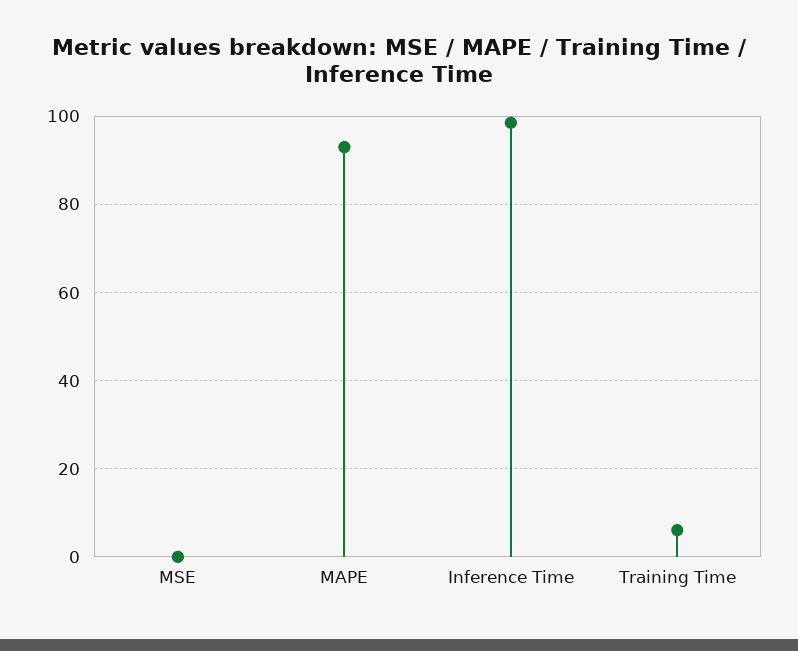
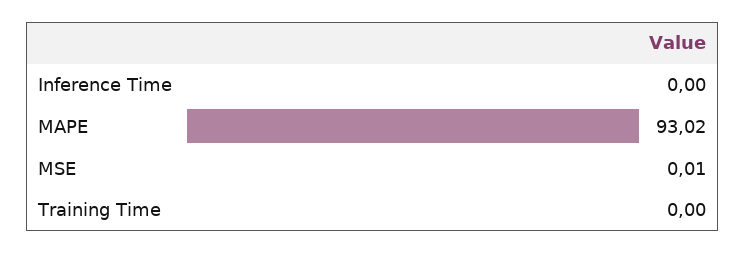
  {
    "MSE": 0.01,
    "MAPE": 93.02,
-   "Inference Time": 98,
+   "Inference Time": 0,
-   "Training Time": 6
+   "Training Time": 0
  }

